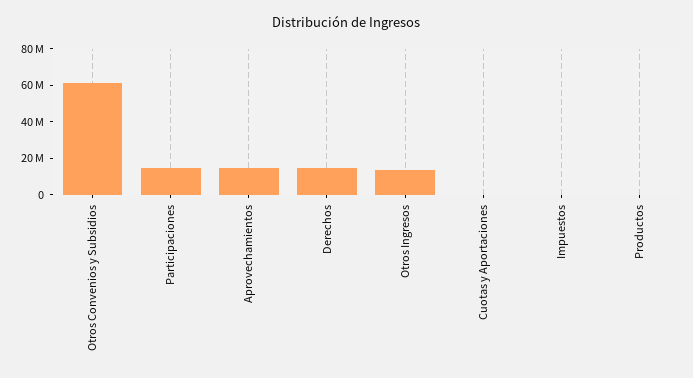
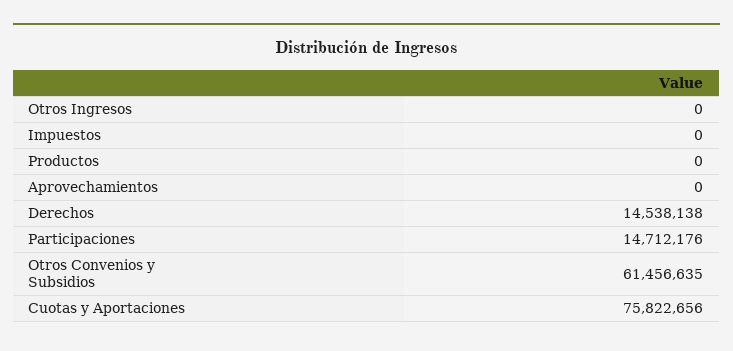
  {
    "Otros Convenios y Subsidios": 61456635,
    "Participaciones": 14712176,
-   "Aprovechamientos": 15000000,
+   "Aprovechamientos": 0,
    "Derechos": 14538138,
-   "Otros Ingresos": 15000000,
+   "Otros Ingresos": 0,
-   "Cuotas y Aportaciones": 0,
+   "Cuotas y Aportaciones": 75822656,
    "Impuestos": 0,
    "Productos": 0
  }

